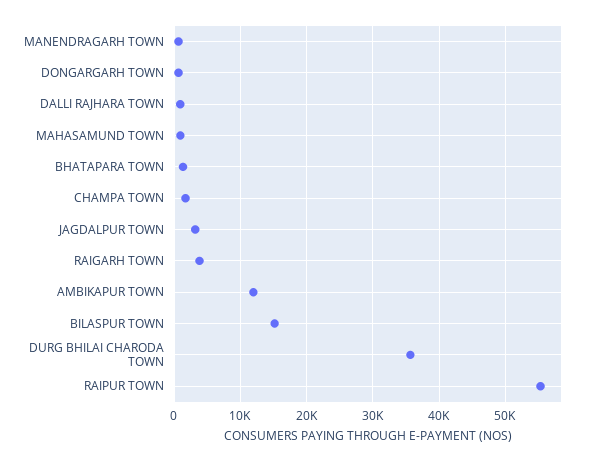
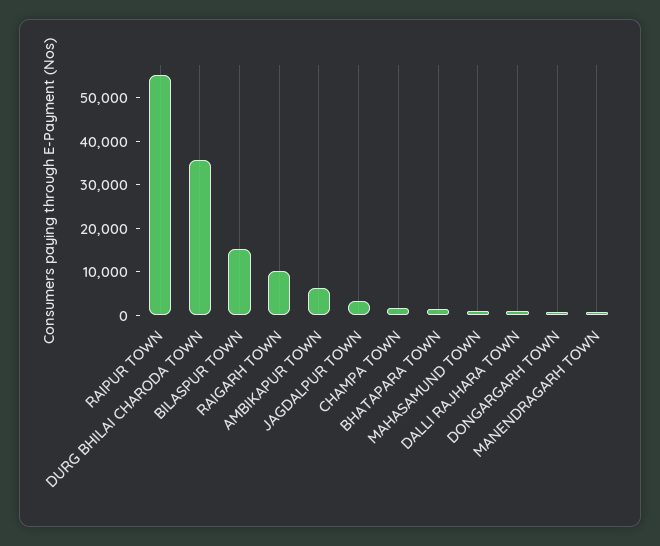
  {
    "MANENDRAGARH TOWN": 1000,
    "DONGARGARH TOWN": 1000,
    "DALLI RAJHARA TOWN": 1000,
    "MAHASAMUND TOWN": 1000,
    "BHATAPARA TOWN": 1000,
    "CHAMPA TOWN": 2000,
    "JAGDALPUR TOWN": 3000,
-   "RAIGARH TOWN": 4000,
+   "RAIGARH TOWN": 10000,
-   "AMBIKAPUR TOWN": 12000,
+   "AMBIKAPUR TOWN": 6000,
    "BILASPUR TOWN": 15000,
    "DURG BHILAI CHARODA TOWN": 36000,
    "RAIPUR TOWN": 55000
  }

